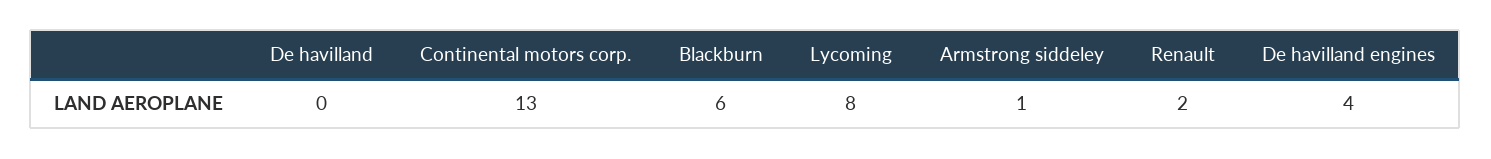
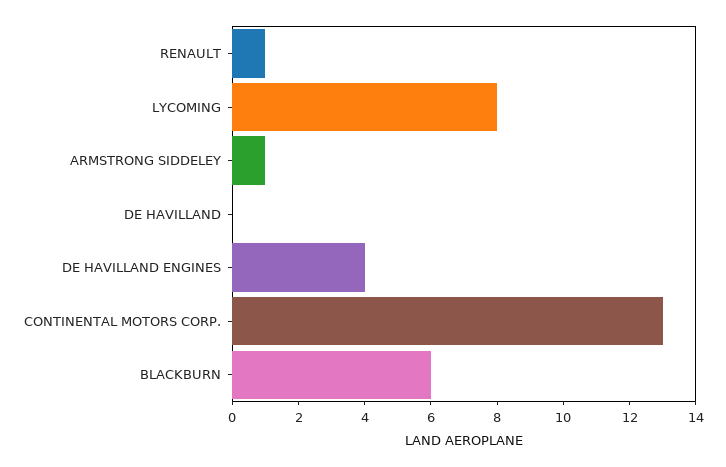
  {
    "De havilland": 0,
    "Continental motors corp.": 13,
    "Blackburn": 6,
    "Lycoming": 8,
    "Armstrong siddeley": 1,
-   "Renault": 2,
+   "Renault": 1,
    "De havilland engines": 4
  }

